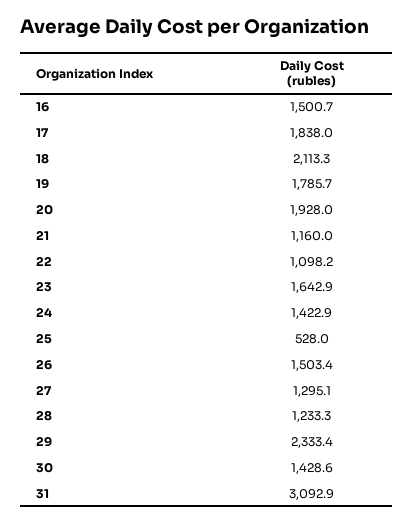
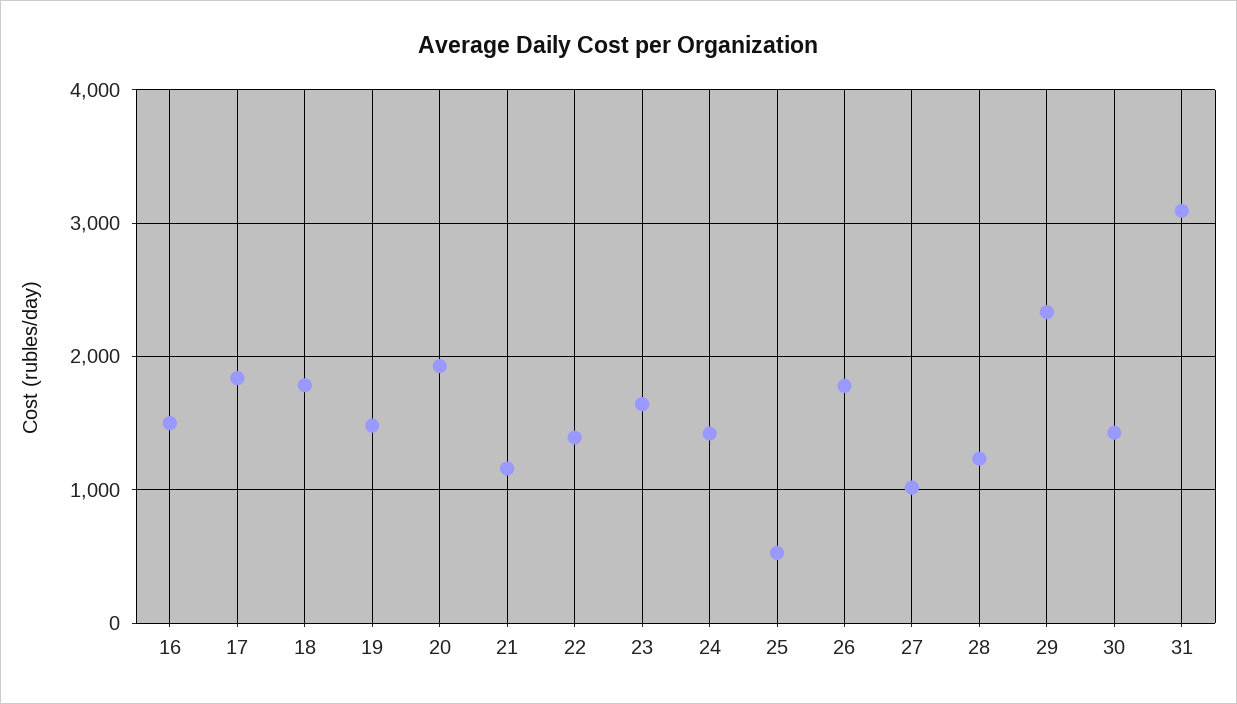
  {
    "16": 1500.7,
    "17": 1838,
-   "18": 2113.3,
+   "18": 1800,
-   "19": 1785.7,
+   "19": 1500,
    "20": 1928,
    "21": 1160,
-   "22": 1098.2,
+   "22": 1400,
    "23": 1642.9,
    "24": 1422.9,
    "25": 528,
-   "26": 1503.4,
+   "26": 1800,
-   "27": 1295.1,
+   "27": 1000,
    "28": 1233.3,
    "29": 2333.4,
    "30": 1428.6,
    "31": 3092.9
  }

